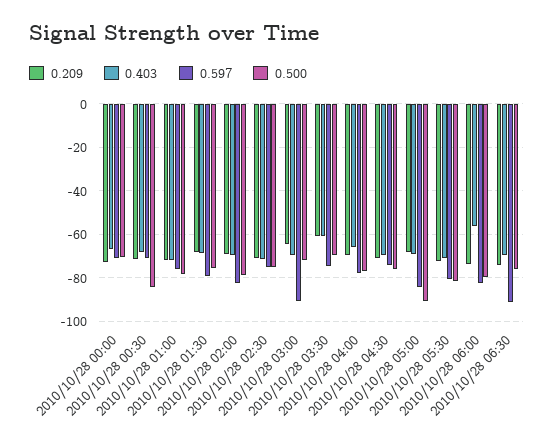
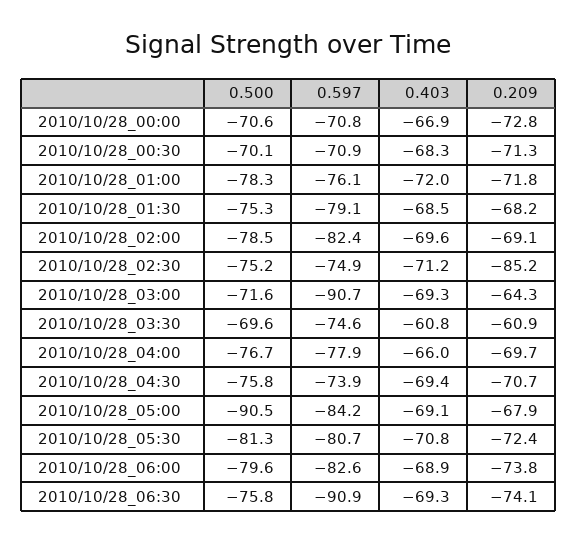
  {
    "0.209": {
      "2010/10/28 00:00": -72.8,
      "2010/10/28 00:30": -71.3,
      "2010/10/28 01:00": -71.8,
      "2010/10/28 01:30": -68.2,
      "2010/10/28 02:00": -69.1,
-     "2010/10/28 02:30": -70,
+     "2010/10/28 02:30": -85.2,
      "2010/10/28 03:00": -64.3,
      "2010/10/28 03:30": -60.9,
      "2010/10/28 04:00": -69.7,
      "2010/10/28 04:30": -70.7,
      "2010/10/28 05:00": -67.9,
      "2010/10/28 05:30": -72.4,
      "2010/10/28 06:00": -73.8,
      "2010/10/28 06:30": -74.1
    },
    "0.403": {
      "2010/10/28 00:00": -66.9,
      "2010/10/28 00:30": -68.3,
      "2010/10/28 01:00": -72,
      "2010/10/28 01:30": -68.5,
      "2010/10/28 02:00": -69.6,
      "2010/10/28 02:30": -71.2,
      "2010/10/28 03:00": -69.3,
      "2010/10/28 03:30": -60.8,
      "2010/10/28 04:00": -66,
      "2010/10/28 04:30": -69.4,
      "2010/10/28 05:00": -69.1,
      "2010/10/28 05:30": -70.8,
-     "2010/10/28 06:00": -55,
+     "2010/10/28 06:00": -68.9,
      "2010/10/28 06:30": -69.3
    },
    "0.597": {
      "2010/10/28 00:00": -70.8,
      "2010/10/28 00:30": -70.9,
      "2010/10/28 01:00": -76.1,
      "2010/10/28 01:30": -79.1,
      "2010/10/28 02:00": -82.4,
      "2010/10/28 02:30": -74.9,
      "2010/10/28 03:00": -90.7,
      "2010/10/28 03:30": -74.6,
      "2010/10/28 04:00": -77.9,
      "2010/10/28 04:30": -73.9,
      "2010/10/28 05:00": -84.2,
      "2010/10/28 05:30": -80.7,
      "2010/10/28 06:00": -82.6,
      "2010/10/28 06:30": -90.9
    },
    "0.500": {
      "2010/10/28 00:00": -70.6,
-     "2010/10/28 00:30": -85,
+     "2010/10/28 00:30": -70.1,
      "2010/10/28 01:00": -78.3,
      "2010/10/28 01:30": -75.3,
      "2010/10/28 02:00": -78.5,
      "2010/10/28 02:30": -75.2,
      "2010/10/28 03:00": -71.6,
      "2010/10/28 03:30": -69.6,
      "2010/10/28 04:00": -76.7,
      "2010/10/28 04:30": -75.8,
      "2010/10/28 05:00": -90.5,
      "2010/10/28 05:30": -81.3,
      "2010/10/28 06:00": -79.6,
      "2010/10/28 06:30": -75.8
    }
  }

